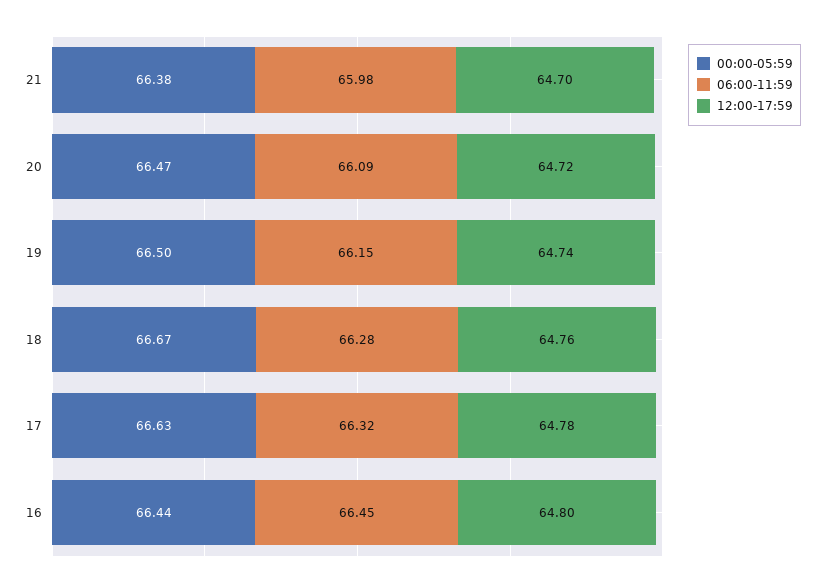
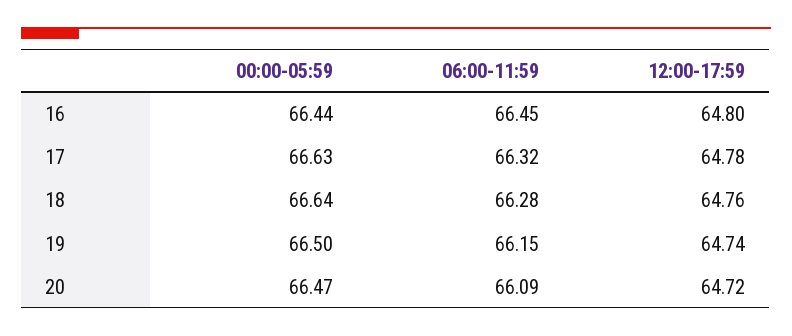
  {
    "00:00-05:59": {
-     "21": 66.38,
      "20": 66.47,
      "19": 66.5,
-     "18": 66.67,
+     "18": 66.64,
      "17": 66.63,
      "16": 66.44
    },
    "06:00-11:59": {
-     "21": 65.98,
      "20": 66.09,
      "19": 66.15,
      "18": 66.28,
      "17": 66.32,
      "16": 66.45
    },
    "12:00-17:59": {
-     "21": 64.7,
      "20": 64.72,
      "19": 64.74,
      "18": 64.76,
      "17": 64.78,
      "16": 64.8
    }
  }

